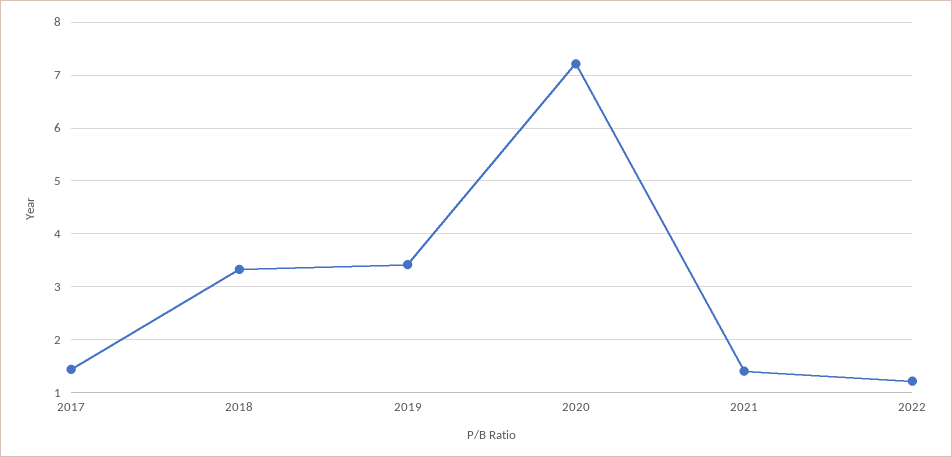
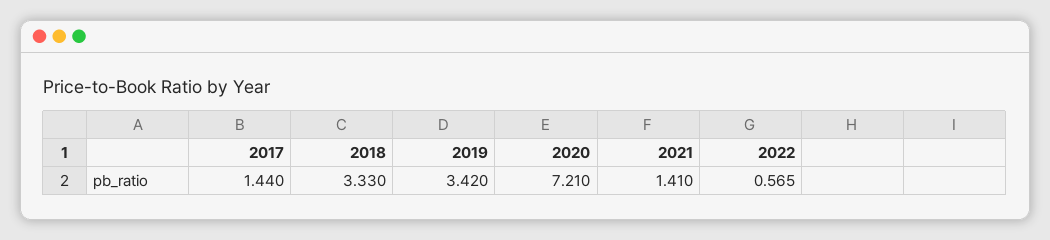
  {
    "2017": 1.44,
    "2018": 3.33,
    "2019": 3.42,
    "2020": 7.21,
    "2021": 1.41,
-   "2022": 1.2
+   "2022": 0.565
  }

